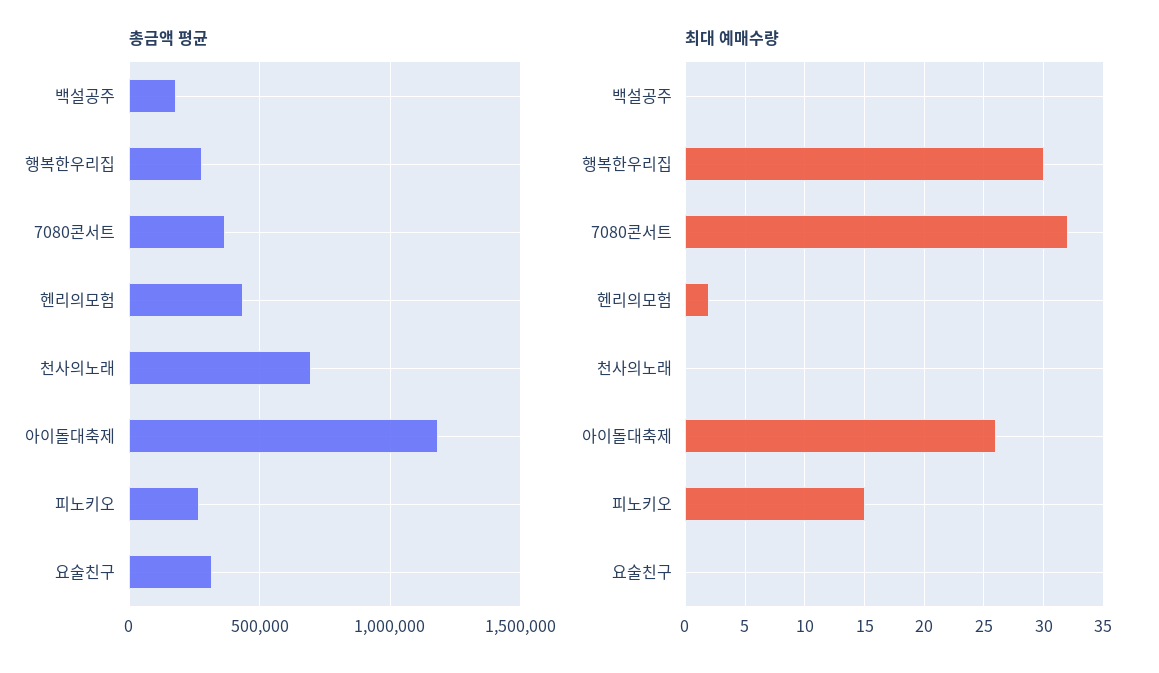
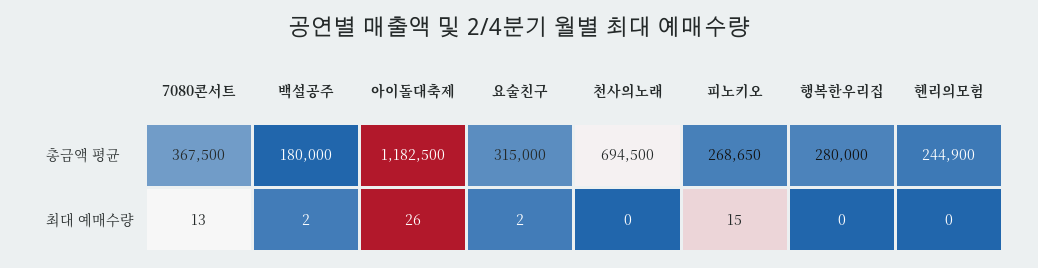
  {
    "총금액 평균": {
      "백설공주": 180000,
      "행복한우리집": 280000,
      "7080콘서트": 367500,
-     "헨리의모험": 450000,
+     "헨리의모험": 244900,
      "천사의노래": 694500,
      "아이돌대축제": 1182500,
      "피노키오": 268650,
      "요술친구": 315000
    },
    "최대 예매수량": {
-     "백설공주": 0,
+     "백설공주": 2,
-     "행복한우리집": 30,
+     "행복한우리집": 0,
-     "7080콘서트": 32,
+     "7080콘서트": 13,
-     "헨리의모험": 2,
+     "헨리의모험": 0,
      "천사의노래": 0,
      "아이돌대축제": 26,
      "피노키오": 15,
-     "요술친구": 0
+     "요술친구": 2
    }
  }

